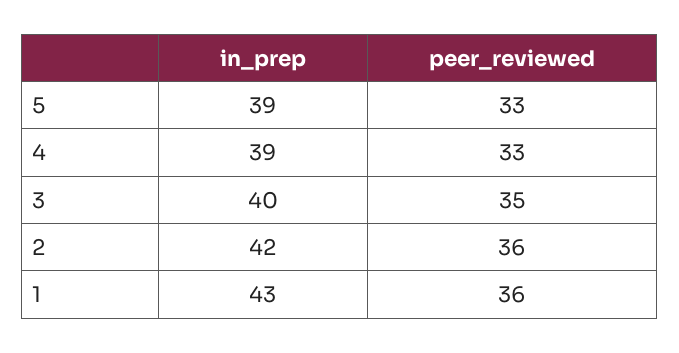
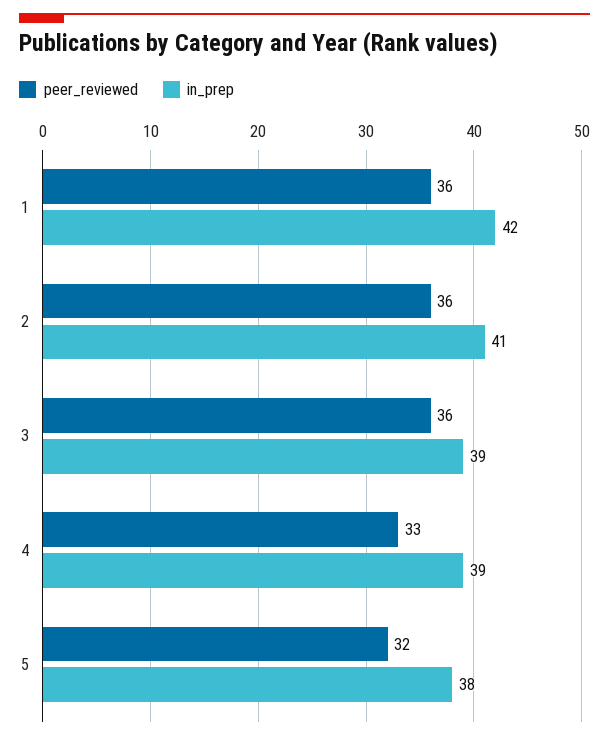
  {
    "in_prep": {
-     "5": 39,
+     "5": 38,
      "4": 39,
-     "3": 40,
+     "3": 39,
-     "2": 42,
+     "2": 41,
-     "1": 43
+     "1": 42
    },
    "peer_reviewed": {
-     "5": 33,
+     "5": 32,
      "4": 33,
-     "3": 35,
+     "3": 36,
      "2": 36,
      "1": 36
    }
  }

